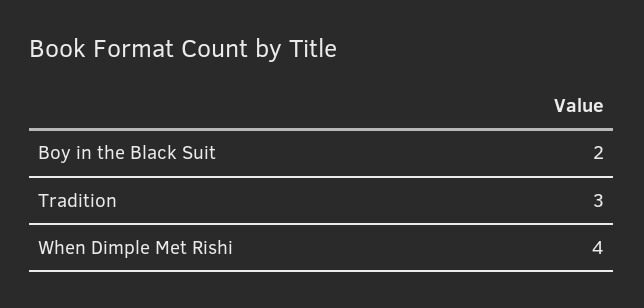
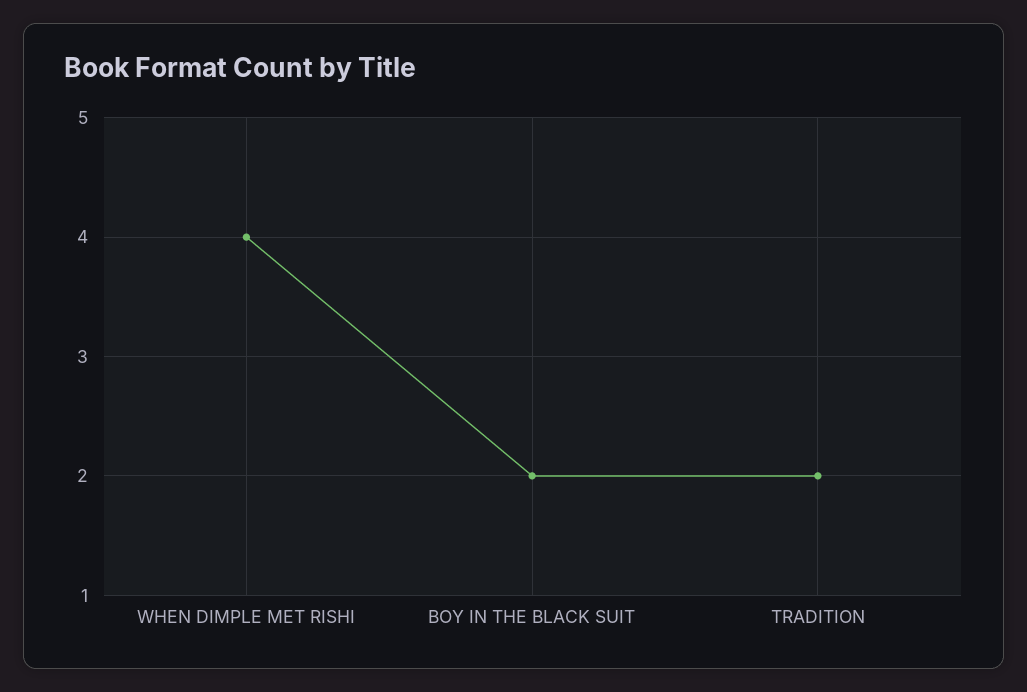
  {
    "Boy in the Black Suit": 2,
-   "Tradition": 3,
+   "Tradition": 2,
    "When Dimple Met Rishi": 4
  }

